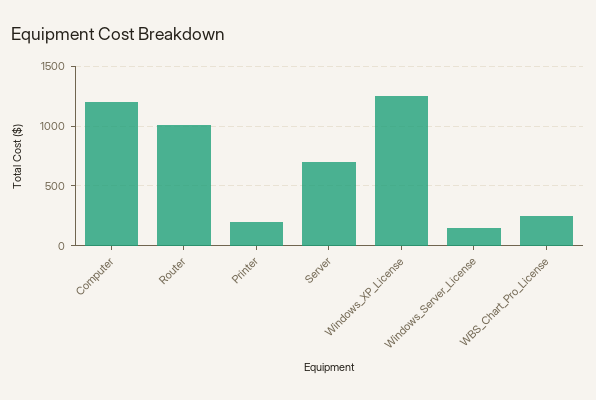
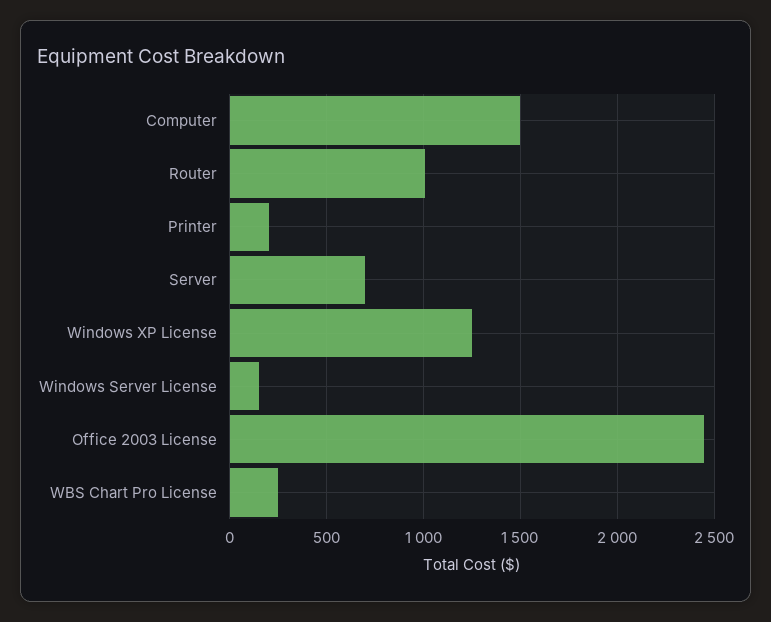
  {
-   "Computer": 1200,
+   "Computer": 1500,
    "Router": 1000,
    "Printer": 200,
    "Server": 700,
    "Windows_XP_License": 1250,
    "Windows_Server_License": 150,
-   "WBS_Chart_Pro_License": 250
+   "WBS_Chart_Pro_License": 250,
+   "Office 2003 License": 2450
  }

